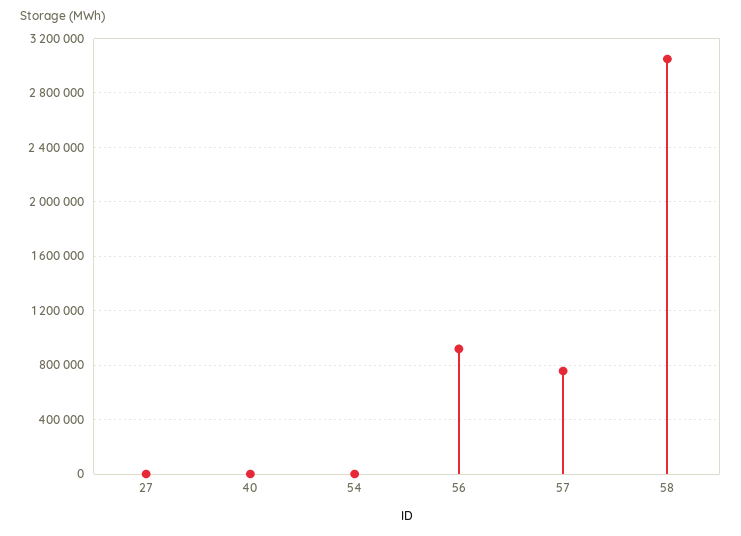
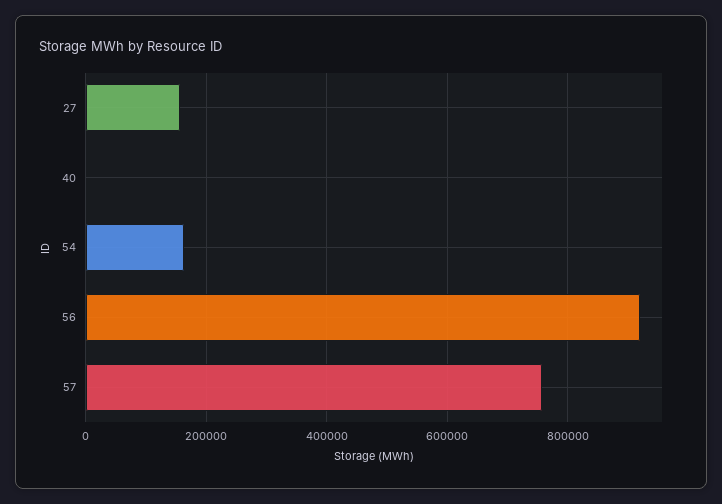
  {
-   "27": 0,
+   "27": 160000,
    "40": 0,
-   "54": 0,
+   "54": 160000,
    "56": 920000,
-   "57": 760000,
+   "57": 760000
-   "58": 3050000
  }

